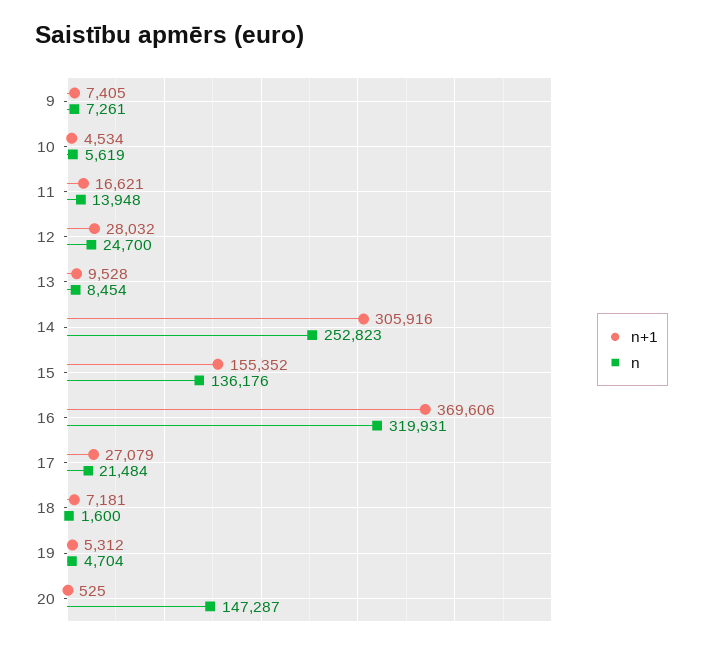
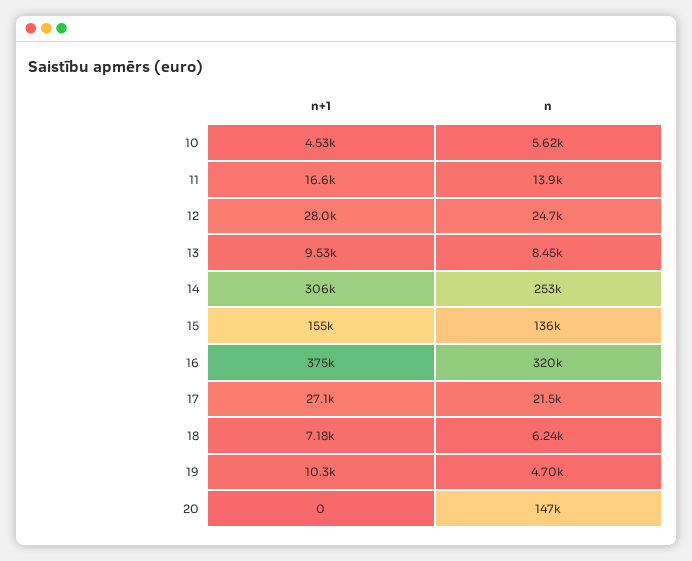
  {
    "n+1": {
-     "9": 7405,
      "10": 4534,
      "11": 16621,
      "12": 28032,
      "13": 9528,
      "14": 305916,
      "15": 155352,
-     "16": 369606,
+     "16": 375000,
      "17": 27079,
      "18": 7181,
-     "19": 5312,
+     "19": 10300,
-     "20": 525
+     "20": 0
    },
    "n": {
-     "9": 7261,
      "10": 5619,
      "11": 13948,
      "12": 24700,
      "13": 8454,
      "14": 252823,
      "15": 136176,
      "16": 319931,
      "17": 21484,
-     "18": 1600,
+     "18": 6240,
      "19": 4704,
      "20": 147287
    }
  }

